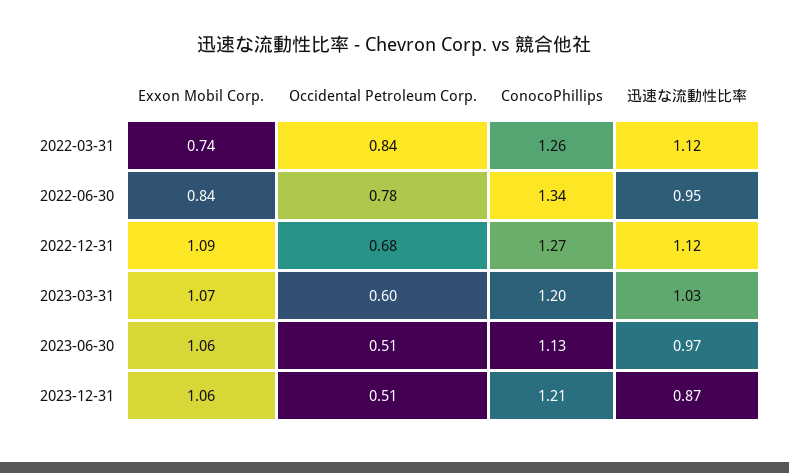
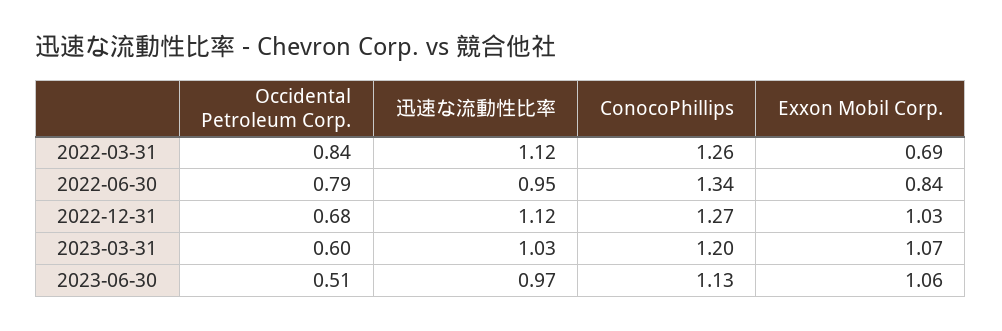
  {
    "Exxon Mobil Corp.": {
-     "2022-03-31": 0.74,
+     "2022-03-31": 0.69,
      "2022-06-30": 0.84,
-     "2022-12-31": 1.09,
+     "2022-12-31": 1.03,
      "2023-03-31": 1.07,
-     "2023-06-30": 1.06,
+     "2023-06-30": 1.06
-     "2023-12-31": 1.06
    },
    "Occidental Petroleum Corp.": {
      "2022-03-31": 0.84,
-     "2022-06-30": 0.78,
+     "2022-06-30": 0.79,
      "2022-12-31": 0.68,
      "2023-03-31": 0.6,
-     "2023-06-30": 0.51,
+     "2023-06-30": 0.51
-     "2023-12-31": 0.51
    },
    "ConocoPhillips": {
      "2022-03-31": 1.26,
      "2022-06-30": 1.34,
      "2022-12-31": 1.27,
      "2023-03-31": 1.2,
-     "2023-06-30": 1.13,
+     "2023-06-30": 1.13
-     "2023-12-31": 1.21
    },
    "迅速な流動性比率": {
      "2022-03-31": 1.12,
      "2022-06-30": 0.95,
      "2022-12-31": 1.12,
      "2023-03-31": 1.03,
-     "2023-06-30": 0.97,
+     "2023-06-30": 0.97
-     "2023-12-31": 0.87
    }
  }

